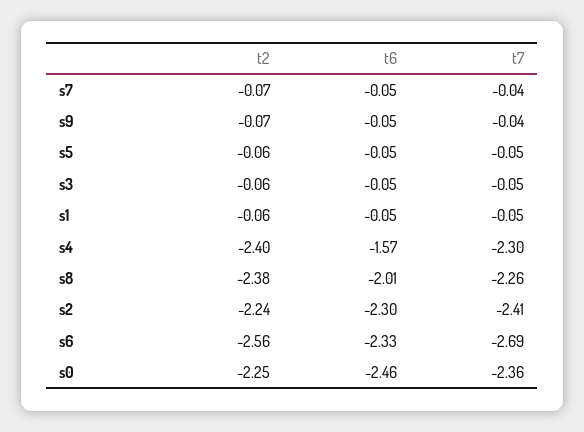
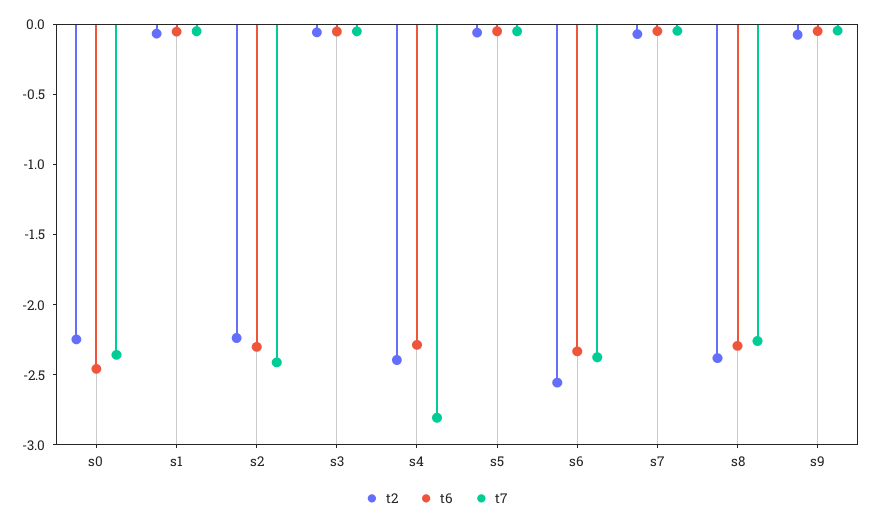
  {
    "t2": {
      "s7": -0.07,
      "s9": -0.07,
      "s5": -0.06,
      "s3": -0.06,
      "s1": -0.06,
      "s4": -2.4,
      "s8": -2.38,
      "s2": -2.24,
      "s6": -2.56,
      "s0": -2.25
    },
    "t6": {
      "s7": -0.05,
      "s9": -0.05,
      "s5": -0.05,
      "s3": -0.05,
      "s1": -0.05,
-     "s4": -1.57,
+     "s4": -2.3,
-     "s8": -2.01,
+     "s8": -2.3,
      "s2": -2.3,
      "s6": -2.33,
      "s0": -2.46
    },
    "t7": {
      "s7": -0.04,
      "s9": -0.04,
      "s5": -0.05,
      "s3": -0.05,
      "s1": -0.05,
-     "s4": -2.3,
+     "s4": -2.8,
      "s8": -2.26,
      "s2": -2.41,
-     "s6": -2.69,
+     "s6": -2.4,
      "s0": -2.36
    }
  }

